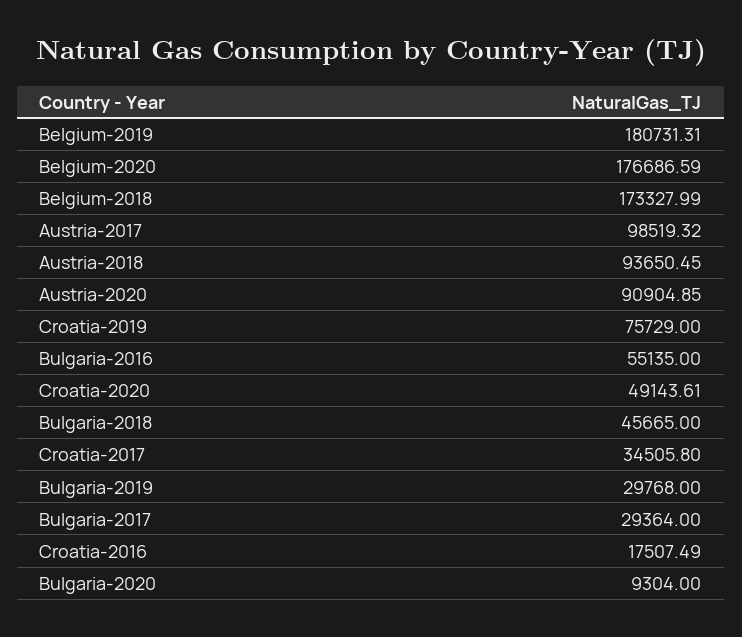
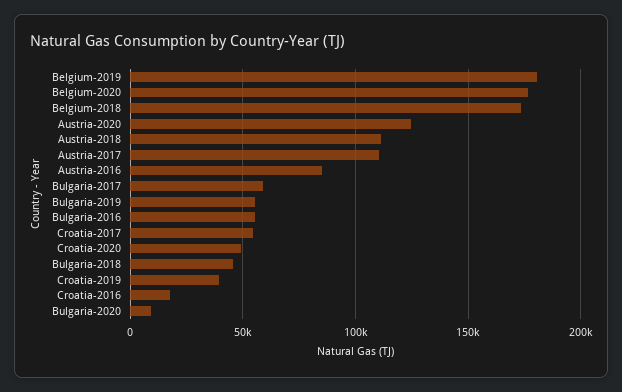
  {
    "Belgium-2019": 180731.31,
    "Belgium-2020": 176686.59,
    "Belgium-2018": 173327.99,
-   "Austria-2017": 98519.32,
+   "Austria-2017": 110000,
-   "Austria-2018": 93650.45,
+   "Austria-2018": 110000,
-   "Austria-2020": 90904.85,
+   "Austria-2020": 125000,
-   "Croatia-2019": 75729,
+   "Croatia-2019": 40000,
    "Bulgaria-2016": 55135,
    "Croatia-2020": 49143.61,
    "Bulgaria-2018": 45665,
-   "Croatia-2017": 34505.8,
+   "Croatia-2017": 55000,
-   "Bulgaria-2019": 29768,
+   "Bulgaria-2019": 55000,
-   "Bulgaria-2017": 29364,
+   "Bulgaria-2017": 60000,
    "Croatia-2016": 17507.49,
-   "Bulgaria-2020": 9304
+   "Bulgaria-2020": 9304,
+   "Austria-2016": 85000
  }

